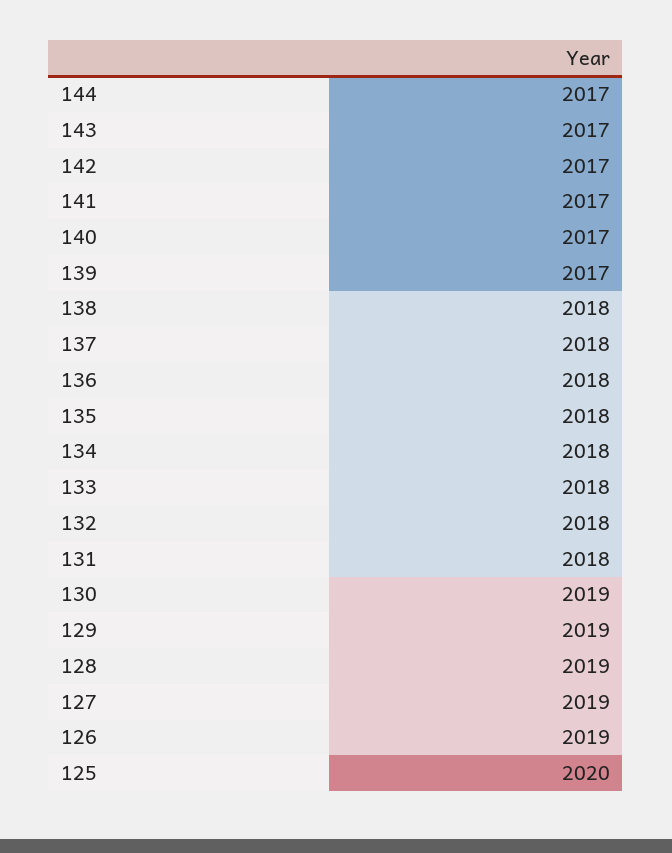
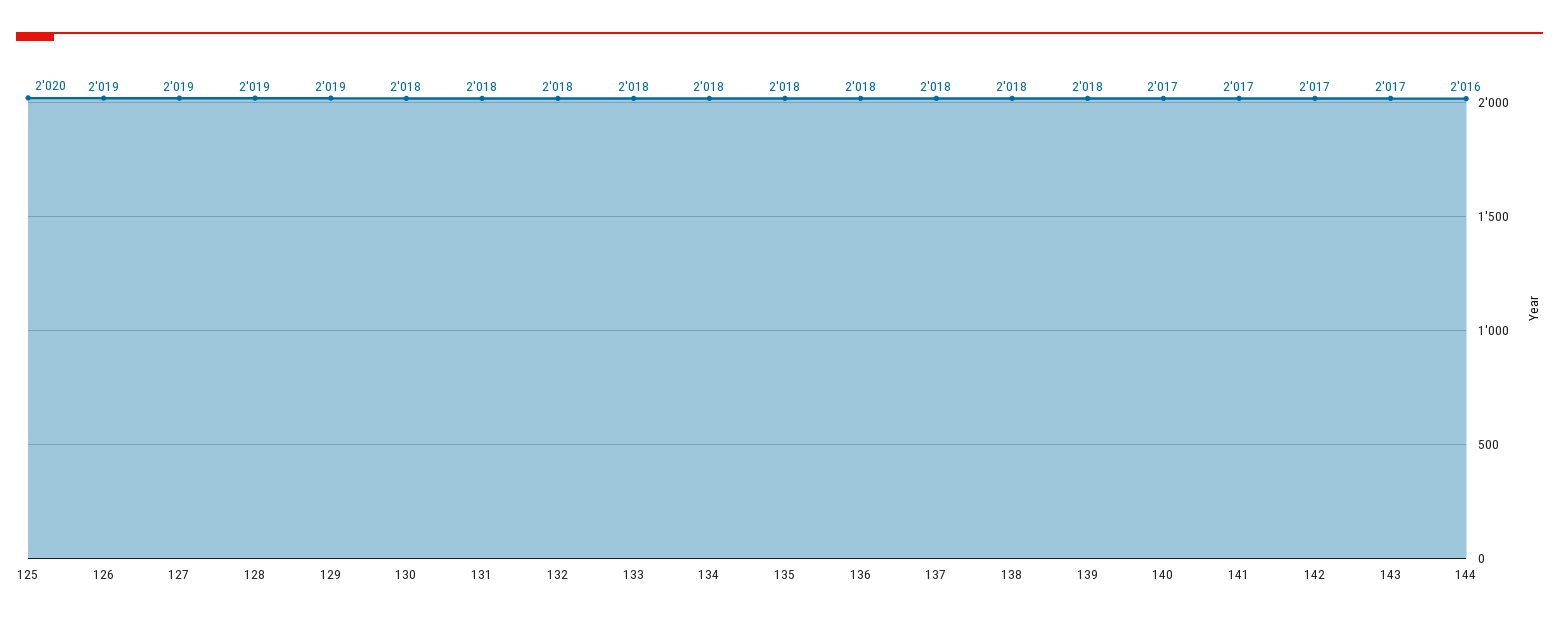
  {
-   "144": 2017,
+   "144": 2016,
    "143": 2017,
    "142": 2017,
    "141": 2017,
    "140": 2017,
-   "139": 2017,
+   "139": 2018,
    "138": 2018,
    "137": 2018,
    "136": 2018,
    "135": 2018,
    "134": 2018,
    "133": 2018,
    "132": 2018,
    "131": 2018,
-   "130": 2019,
+   "130": 2018,
    "129": 2019,
    "128": 2019,
    "127": 2019,
    "126": 2019,
    "125": 2020
  }

